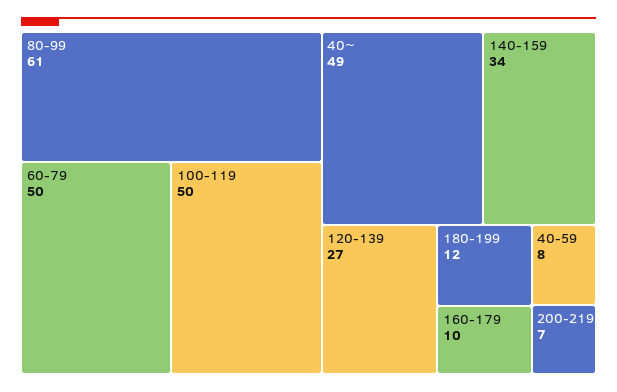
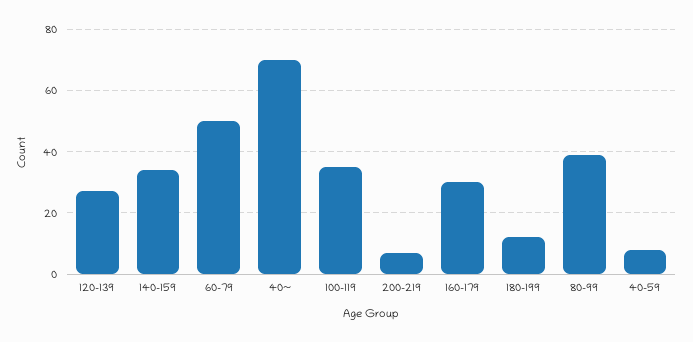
  {
-   "80-99": 61,
+   "80-99": 40,
    "60-79": 50,
-   "100-119": 50,
+   "100-119": 35,
-   "40~": 49,
+   "40~": 70,
    "140-159": 34,
    "120-139": 27,
    "180-199": 12,
-   "160-179": 10,
+   "160-179": 30,
    "40-59": 8,
    "200-219": 7
  }

